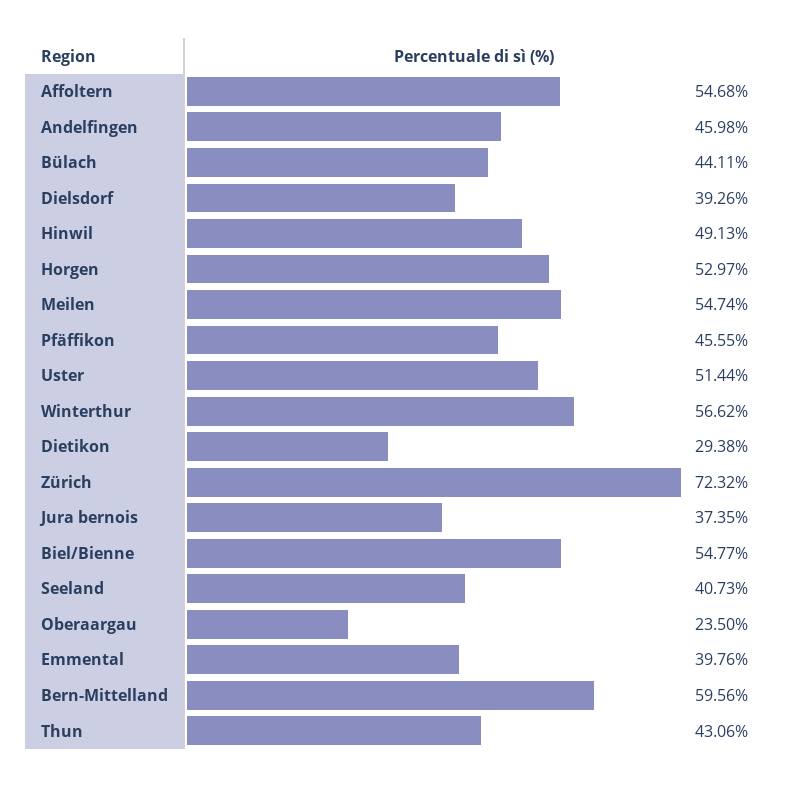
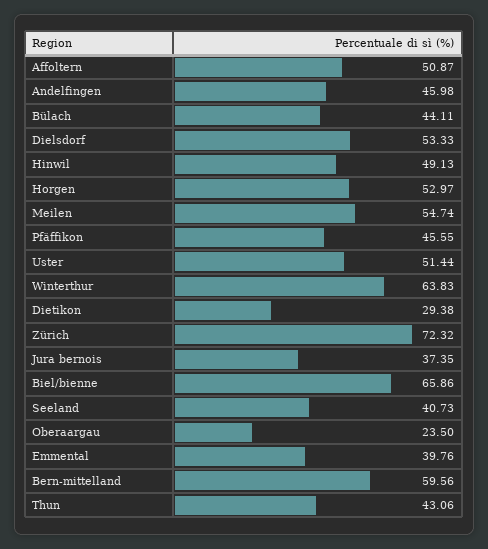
  {
-   "Affoltern": 54.68,
+   "Affoltern": 50.87,
    "Andelfingen": 45.98,
    "Bülach": 44.11,
-   "Dielsdorf": 39.26,
+   "Dielsdorf": 53.33,
    "Hinwil": 49.13,
    "Horgen": 52.97,
    "Meilen": 54.74,
    "Pfäffikon": 45.55,
    "Uster": 51.44,
-   "Winterthur": 56.62,
+   "Winterthur": 63.83,
    "Dietikon": 29.38,
    "Zürich": 72.32,
    "Jura bernois": 37.35,
-   "Biel/Bienne": 54.77,
+   "Biel/Bienne": 65.86,
    "Seeland": 40.73,
    "Oberaargau": 23.5,
    "Emmental": 39.76,
    "Bern-Mittelland": 59.56,
    "Thun": 43.06
  }

